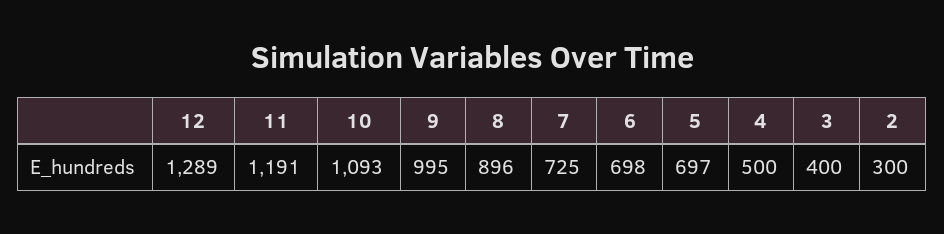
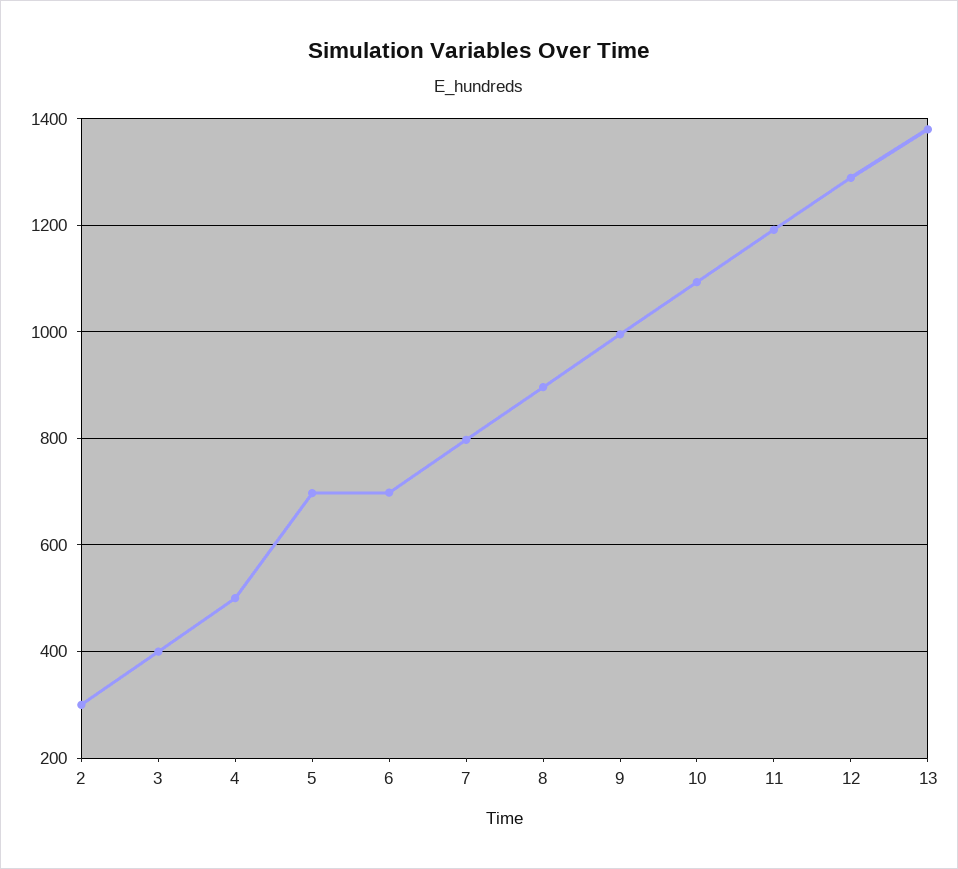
  {
    "12": 1289,
    "11": 1191,
    "10": 1093,
    "9": 995,
    "8": 896,
-   "7": 725,
+   "7": 800,
    "6": 698,
    "5": 697,
    "4": 500,
    "3": 400,
-   "2": 300
+   "2": 300,
+   "13": 1380
  }

